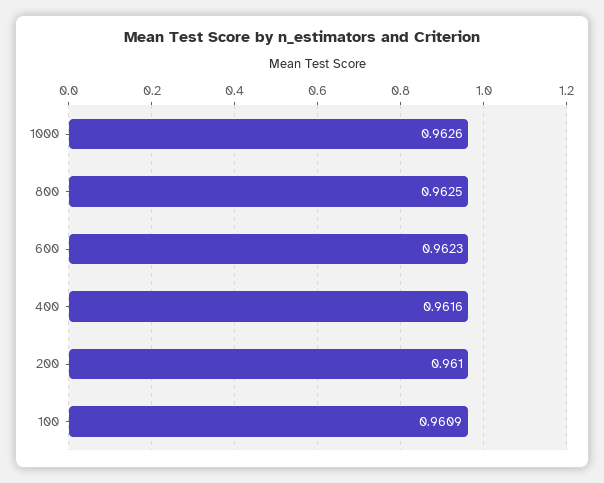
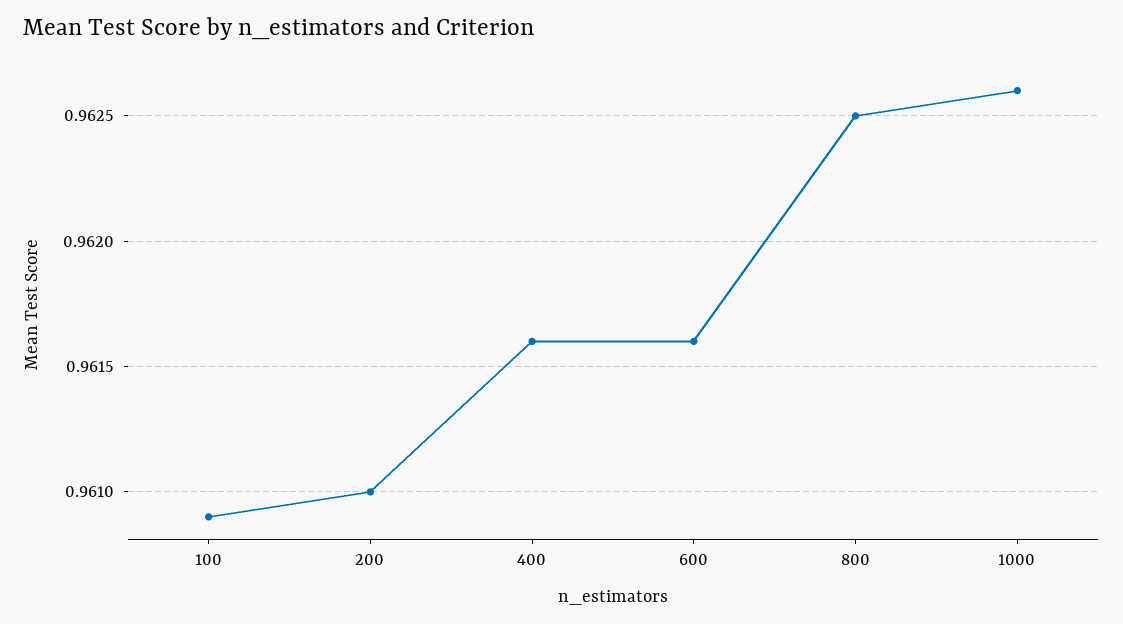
  {
    "1000": 0.9626,
    "800": 0.9625,
-   "600": 0.9623,
+   "600": 0.9616,
    "400": 0.9616,
    "200": 0.961,
    "100": 0.9609
  }

